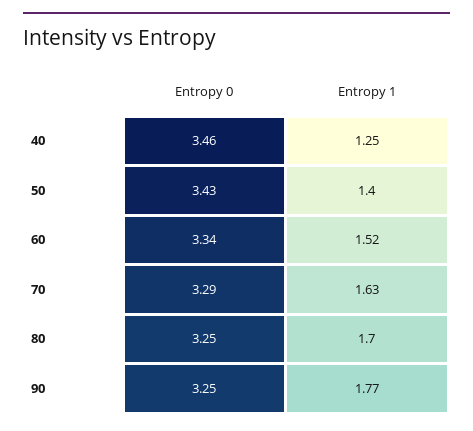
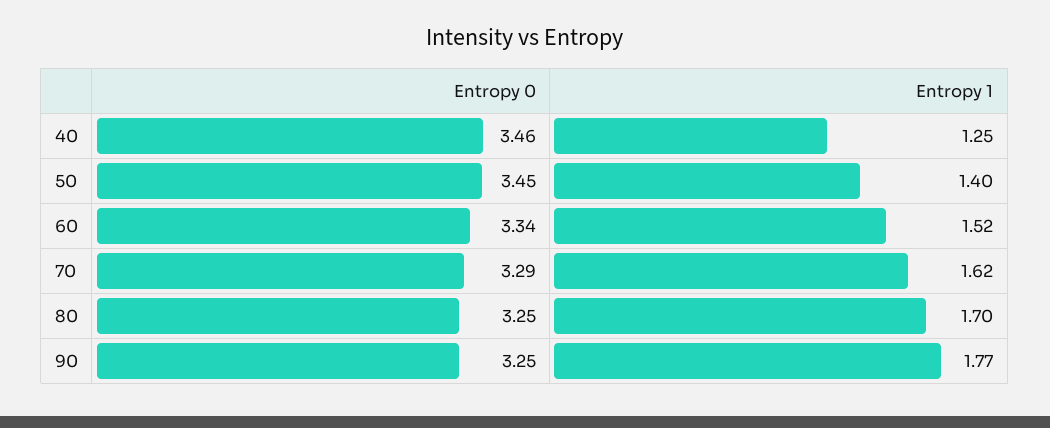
  {
    "Entropy 0": {
      "40": 3.46,
-     "50": 3.43,
+     "50": 3.45,
      "60": 3.34,
      "70": 3.29,
      "80": 3.25,
      "90": 3.25
    },
    "Entropy 1": {
      "40": 1.25,
      "50": 1.4,
      "60": 1.52,
-     "70": 1.63,
+     "70": 1.62,
      "80": 1.7,
      "90": 1.77
    }
  }

